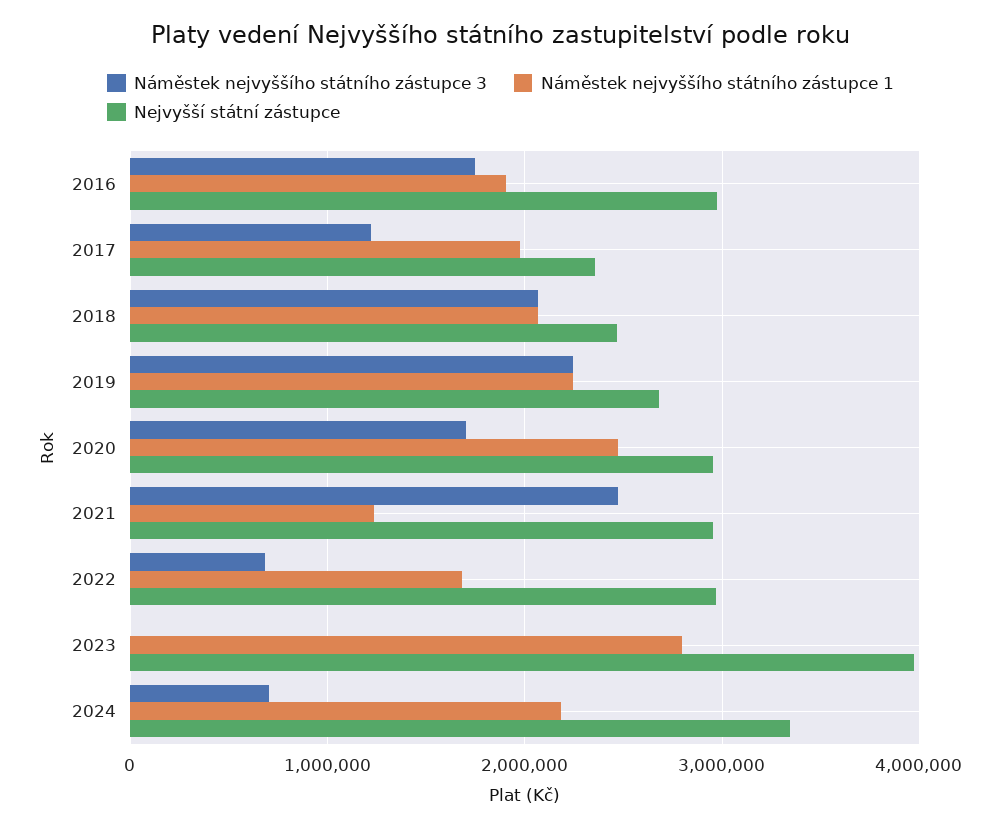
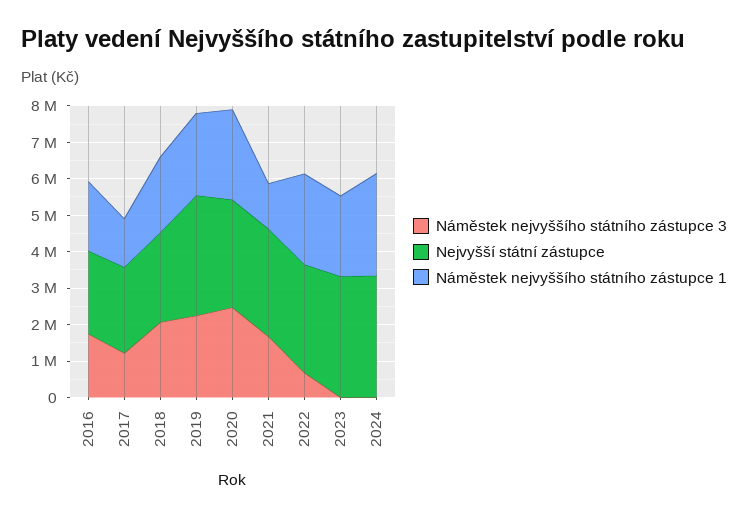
  {
    "Náměstek nejvyššího státního zástupce 3": {
      "2016": 1700000,
      "2017": 1200000,
      "2018": 2100000,
      "2019": 2200000,
-     "2020": 1700000,
+     "2020": 2500000,
-     "2021": 2500000,
+     "2021": 1750000,
      "2022": 700000,
      "2023": 0,
-     "2024": 700000
+     "2024": 0
    },
    "Náměstek nejvyššího státního zástupce 1": {
      "2016": 1900000,
-     "2017": 2000000,
+     "2017": 1250000,
      "2018": 2100000,
      "2019": 2200000,
      "2020": 2500000,
      "2021": 1200000,
-     "2022": 1700000,
+     "2022": 2500000,
-     "2023": 2800000,
+     "2023": 2250000,
-     "2024": 2200000
+     "2024": 2750000
    },
    "Nejvyšší státní zástupce": {
-     "2016": 3000000,
+     "2016": 2250000,
      "2017": 2400000,
      "2018": 2500000,
-     "2019": 2700000,
+     "2019": 3250000,
      "2020": 3000000,
      "2021": 3000000,
      "2022": 3000000,
-     "2023": 4000000,
+     "2023": 3250000,
      "2024": 3300000
    }
  }

